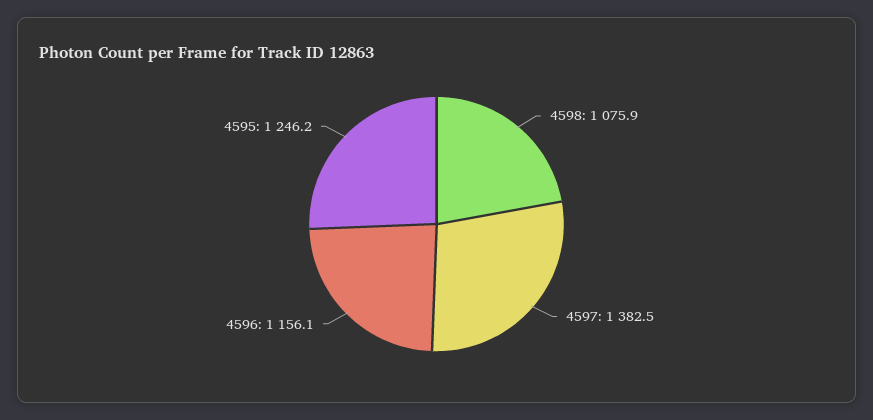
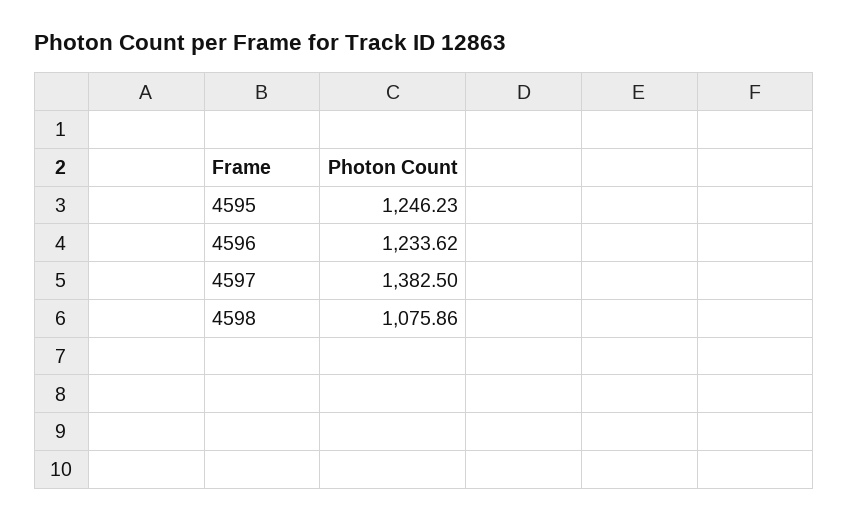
  {
    "4598": 1075.86,
    "4597": 1382.5,
-   "4596": 1156.1,
+   "4596": 1233.62,
    "4595": 1246.23
  }

